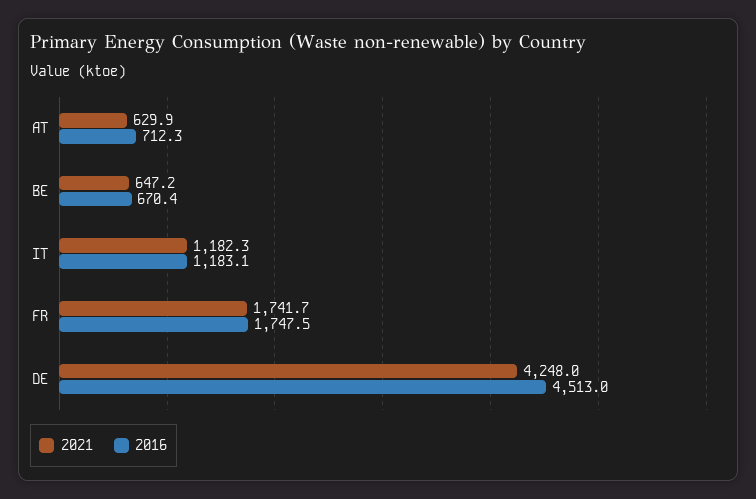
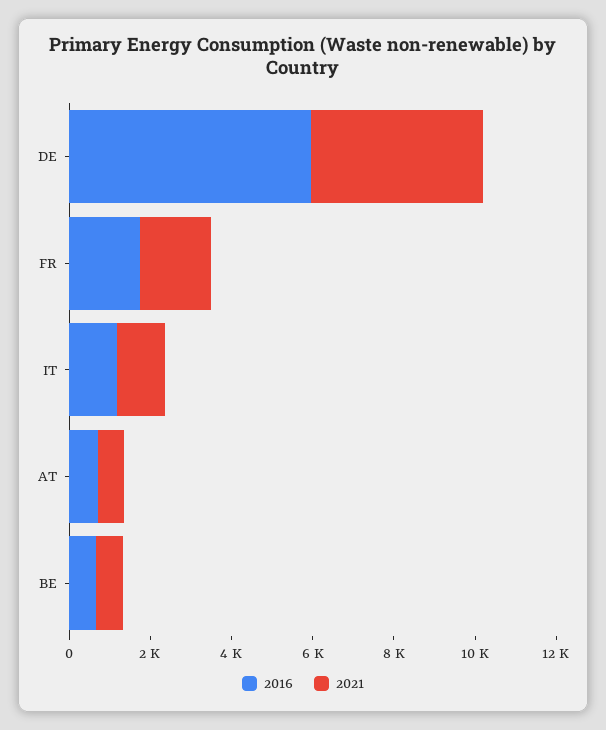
  {
    "2021": {
      "AT": 629.9,
      "BE": 647.2,
      "IT": 1182.3,
      "FR": 1741.7,
      "DE": 4248
    },
    "2016": {
      "AT": 712.3,
      "BE": 670.4,
      "IT": 1183.1,
      "FR": 1747.5,
-     "DE": 4513
+     "DE": 6000
    }
  }

